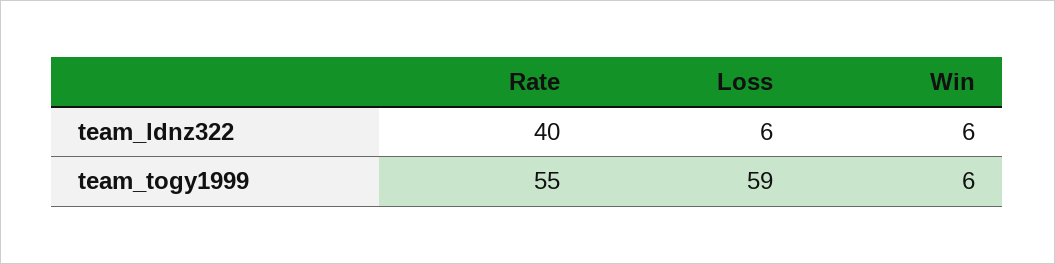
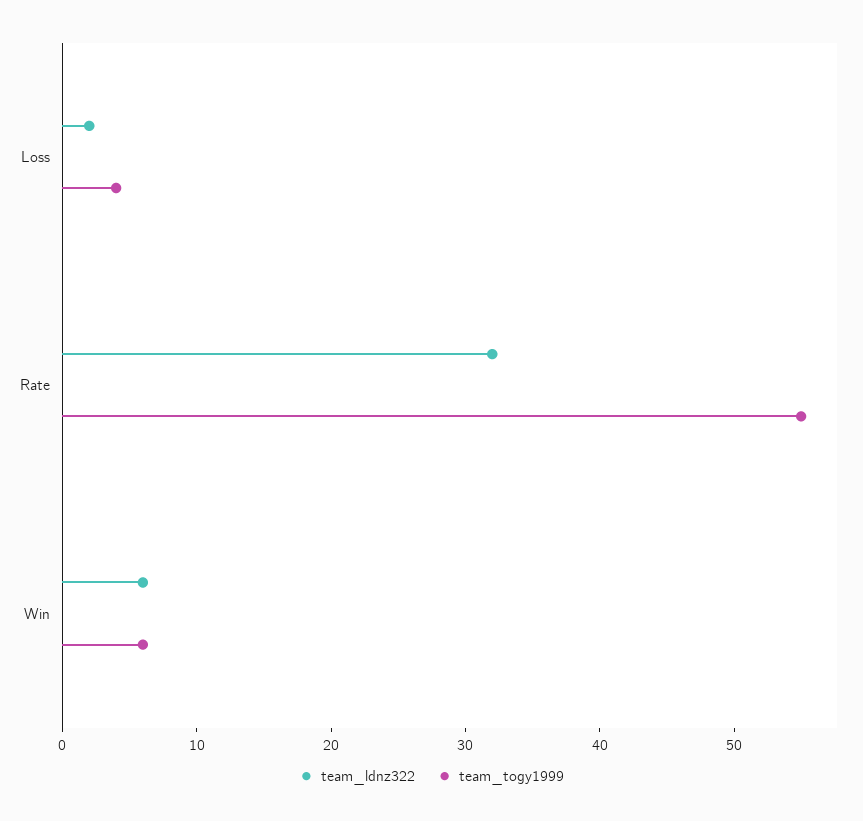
  {
    "team_ldnz322": {
-     "Rate": 40,
+     "Rate": 32,
-     "Loss": 6,
+     "Loss": 2,
      "Win": 6
    },
    "team_togy1999": {
      "Rate": 55,
-     "Loss": 59,
+     "Loss": 4,
      "Win": 6
    }
  }

